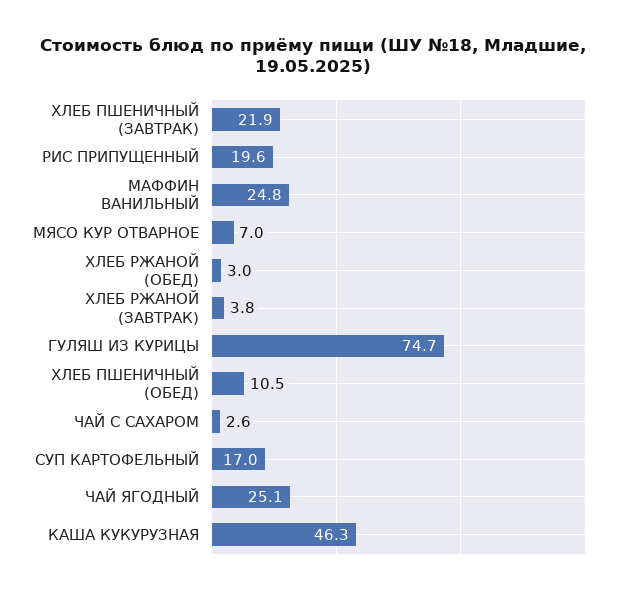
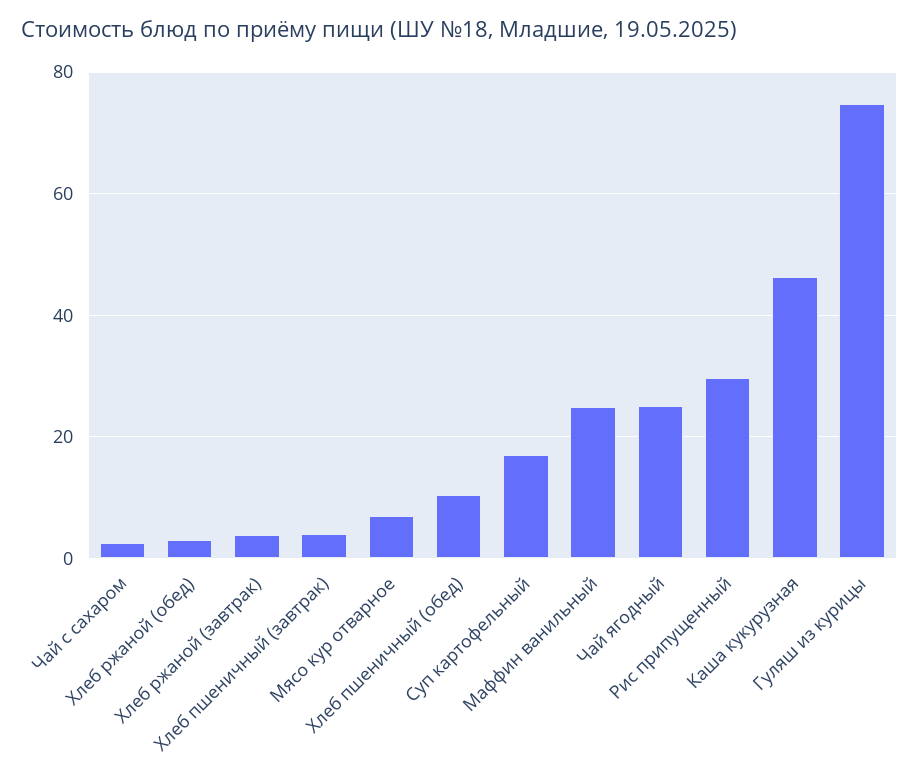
  {
-   "ХЛЕБ ПШЕНИЧНЫЙ (ЗАВТРАК)": 21.9,
+   "ХЛЕБ ПШЕНИЧНЫЙ (ЗАВТРАК)": 4,
-   "РИС ПРИПУЩЕННЫЙ": 19.6,
+   "РИС ПРИПУЩЕННЫЙ": 30,
    "МАФФИН ВАНИЛЬНЫЙ": 24.8,
    "МЯСО КУР ОТВАРНОЕ": 7,
    "ХЛЕБ РЖАНОЙ (ОБЕД)": 3,
    "ХЛЕБ РЖАНОЙ (ЗАВТРАК)": 3.8,
    "ГУЛЯШ ИЗ КУРИЦЫ": 74.7,
    "ХЛЕБ ПШЕНИЧНЫЙ (ОБЕД)": 10.5,
    "ЧАЙ С САХАРОМ": 2.6,
    "СУП КАРТОФЕЛЬНЫЙ": 17,
    "ЧАЙ ЯГОДНЫЙ": 25.1,
    "КАША КУКУРУЗНАЯ": 46.3
  }

